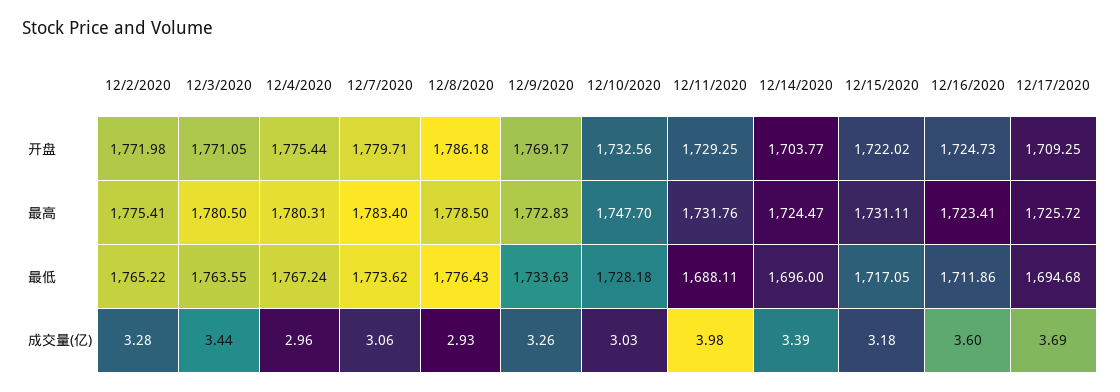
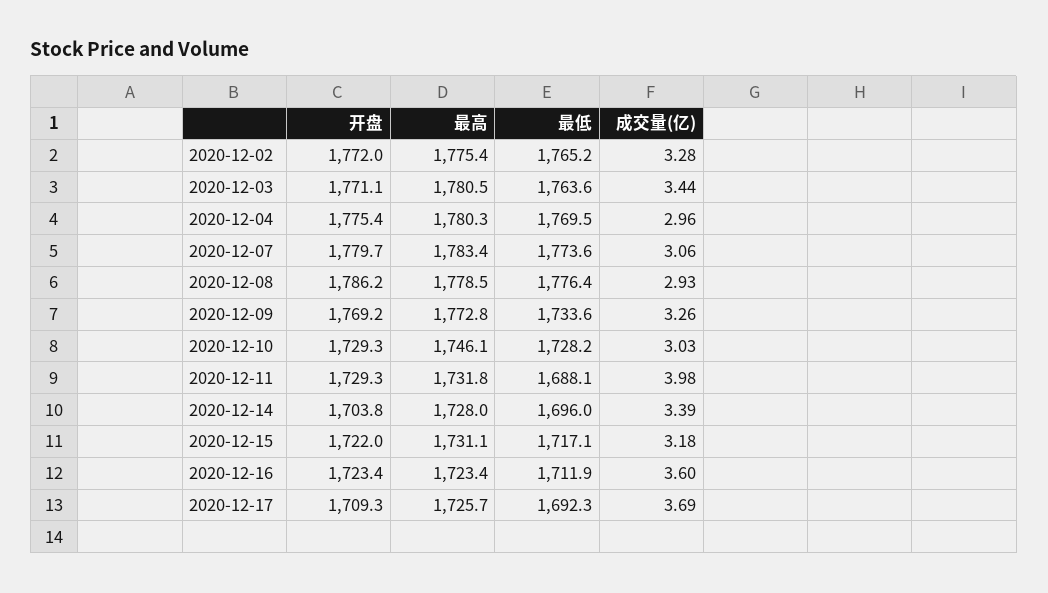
  {
    "12/2/2020": {
      "开盘": 1771.98,
      "最高": 1775.41,
      "最低": 1765.22,
      "成交量(亿)": 3.28
    },
    "12/3/2020": {
      "开盘": 1771.05,
      "最高": 1780.5,
      "最低": 1763.55,
      "成交量(亿)": 3.44
    },
    "12/4/2020": {
      "开盘": 1775.44,
      "最高": 1780.31,
-     "最低": 1767.24,
+     "最低": 1769.5,
      "成交量(亿)": 2.96
    },
    "12/7/2020": {
      "开盘": 1779.71,
      "最高": 1783.4,
      "最低": 1773.62,
      "成交量(亿)": 3.06
    },
    "12/8/2020": {
      "开盘": 1786.18,
      "最高": 1778.5,
      "最低": 1776.43,
      "成交量(亿)": 2.93
    },
    "12/9/2020": {
      "开盘": 1769.17,
      "最高": 1772.83,
      "最低": 1733.63,
      "成交量(亿)": 3.26
    },
    "12/10/2020": {
-     "开盘": 1732.56,
+     "开盘": 1729.3,
-     "最高": 1747.7,
+     "最高": 1746.1,
      "最低": 1728.18,
      "成交量(亿)": 3.03
    },
    "12/11/2020": {
      "开盘": 1729.25,
      "最高": 1731.76,
      "最低": 1688.11,
      "成交量(亿)": 3.98
    },
    "12/14/2020": {
      "开盘": 1703.77,
-     "最高": 1724.47,
+     "最高": 1728,
      "最低": 1696,
      "成交量(亿)": 3.39
    },
    "12/15/2020": {
      "开盘": 1722.02,
      "最高": 1731.11,
      "最低": 1717.05,
      "成交量(亿)": 3.18
    },
    "12/16/2020": {
-     "开盘": 1724.73,
+     "开盘": 1723.4,
      "最高": 1723.41,
      "最低": 1711.86,
      "成交量(亿)": 3.6
    },
    "12/17/2020": {
      "开盘": 1709.25,
      "最高": 1725.72,
-     "最低": 1694.68,
+     "最低": 1692.3,
      "成交量(亿)": 3.69
    }
  }

